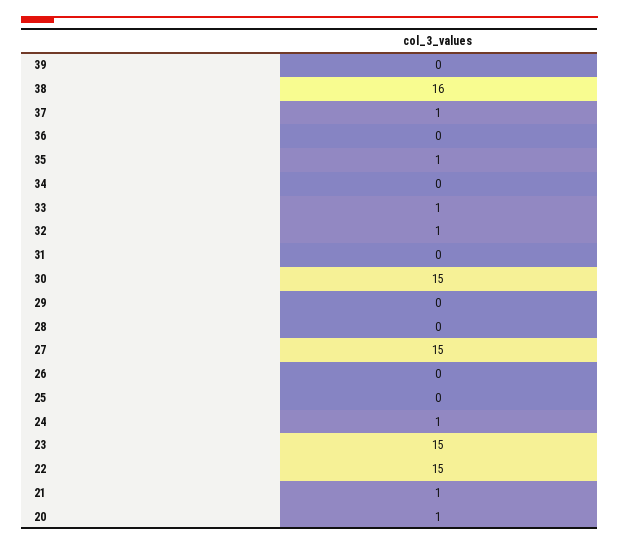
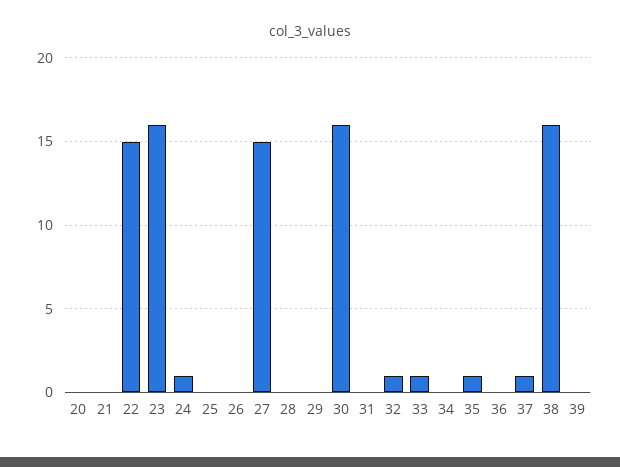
  {
    "39": 0,
    "38": 16,
    "37": 1,
    "36": 0,
    "35": 1,
    "34": 0,
    "33": 1,
    "32": 1,
    "31": 0,
-   "30": 15,
+   "30": 16,
    "29": 0,
    "28": 0,
    "27": 15,
    "26": 0,
    "25": 0,
    "24": 1,
-   "23": 15,
+   "23": 16,
    "22": 15,
-   "21": 1,
+   "21": 0,
-   "20": 1
+   "20": 0
  }

